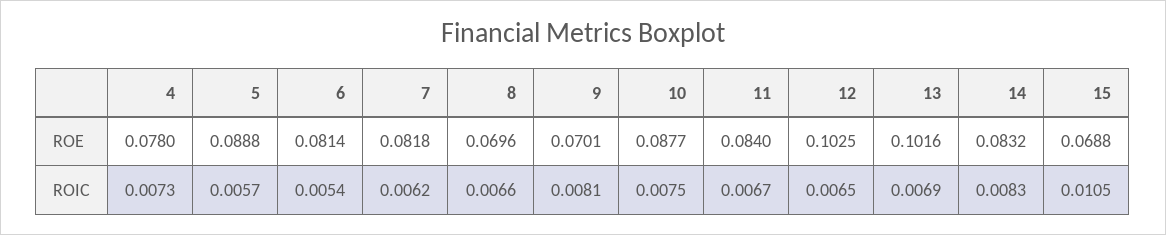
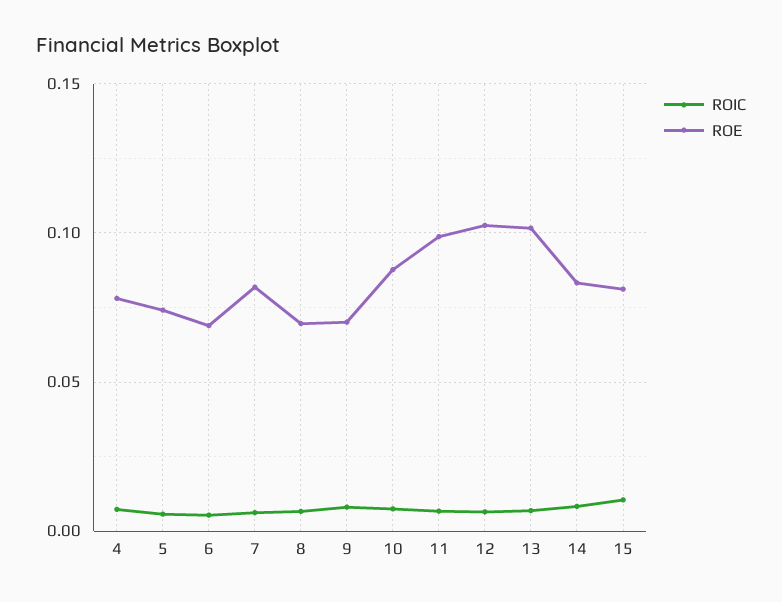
  {
    "ROE": {
      "4": 0.078,
-     "5": 0.0888,
+     "5": 0.075,
-     "6": 0.0814,
+     "6": 0.07,
      "7": 0.0818,
      "8": 0.0696,
      "9": 0.0701,
      "10": 0.0877,
-     "11": 0.084,
+     "11": 0.1,
      "12": 0.1025,
      "13": 0.1016,
      "14": 0.0832,
-     "15": 0.0688
+     "15": 0.08
    },
    "ROIC": {
      "4": 0.0073,
      "5": 0.0057,
      "6": 0.0054,
      "7": 0.0062,
      "8": 0.0066,
      "9": 0.0081,
      "10": 0.0075,
      "11": 0.0067,
      "12": 0.0065,
      "13": 0.0069,
      "14": 0.0083,
      "15": 0.0105
    }
  }

